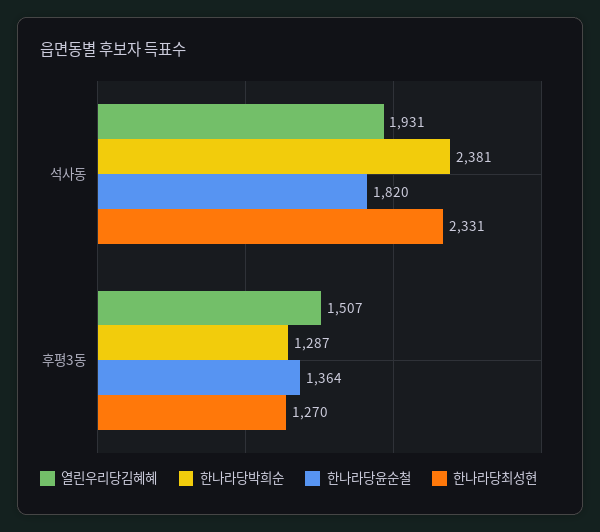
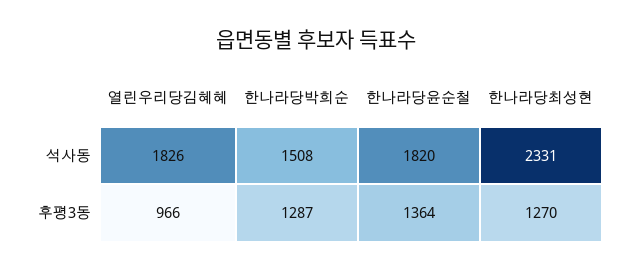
  {
    "열린우리당김혜혜": {
-     "석사동": 1931,
+     "석사동": 1826,
-     "후평3동": 1507
+     "후평3동": 966
    },
    "한나라당박희순": {
-     "석사동": 2381,
+     "석사동": 1508,
      "후평3동": 1287
    },
    "한나라당윤순철": {
      "석사동": 1820,
      "후평3동": 1364
    },
    "한나라당최성현": {
      "석사동": 2331,
      "후평3동": 1270
    }
  }

